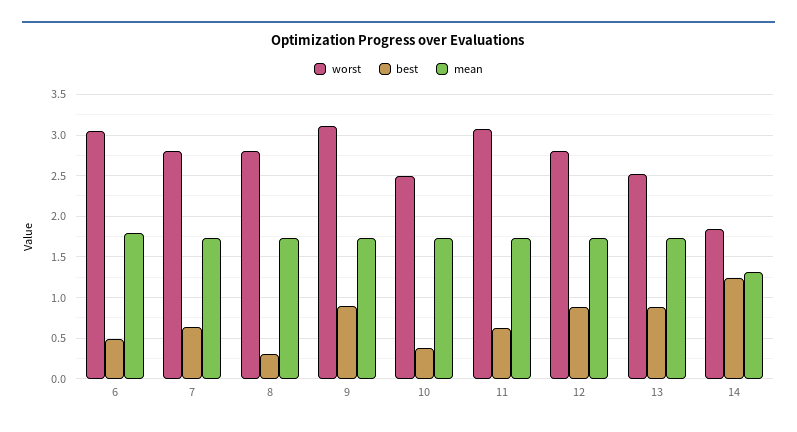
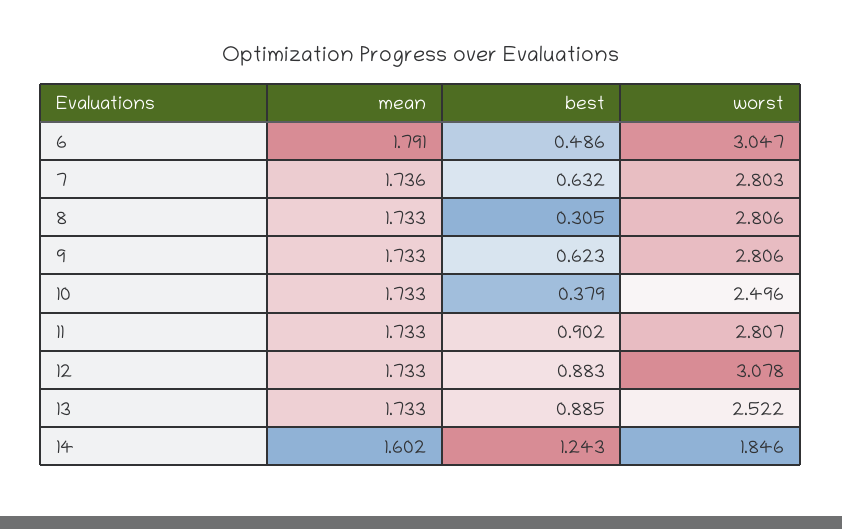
  {
    "worst": {
      "6": 3.047,
      "7": 2.803,
      "8": 2.806,
-     "9": 3.1,
+     "9": 2.806,
      "10": 2.496,
-     "11": 3.1,
+     "11": 2.807,
-     "12": 2.8,
+     "12": 3.078,
      "13": 2.522,
      "14": 1.846
    },
    "best": {
      "6": 0.486,
      "7": 0.632,
      "8": 0.305,
-     "9": 0.9,
+     "9": 0.623,
      "10": 0.379,
-     "11": 0.6,
+     "11": 0.902,
      "12": 0.883,
      "13": 0.885,
      "14": 1.243
    },
    "mean": {
      "6": 1.791,
      "7": 1.736,
      "8": 1.733,
      "9": 1.733,
      "10": 1.733,
      "11": 1.733,
      "12": 1.733,
      "13": 1.733,
-     "14": 1.3
+     "14": 1.602
    }
  }

